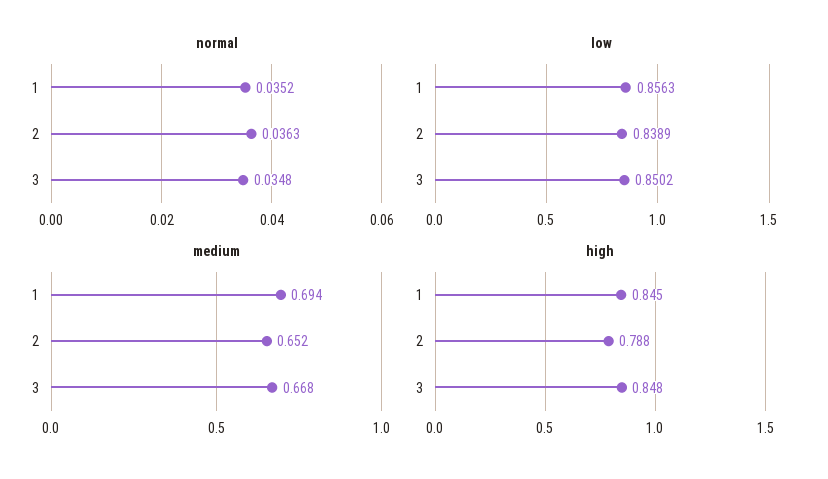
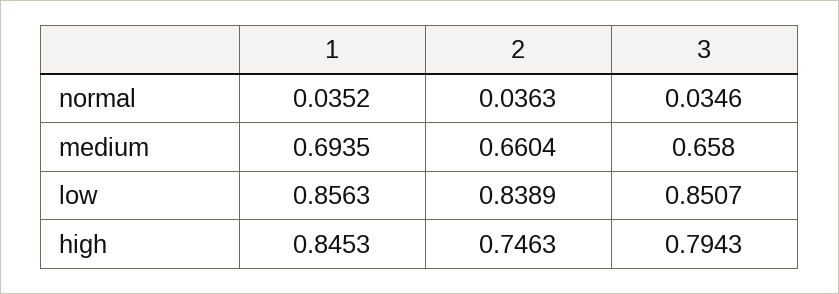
  {
    "normal": {
      "1": 0.0352,
      "2": 0.0363,
-     "3": 0.0348
+     "3": 0.0346
    },
    "low": {
      "1": 0.8563,
      "2": 0.8389,
-     "3": 0.8502
+     "3": 0.8507
    },
    "medium": {
      "1": 0.6935,
-     "2": 0.652,
+     "2": 0.6604,
-     "3": 0.668
+     "3": 0.658
    },
    "high": {
      "1": 0.8453,
-     "2": 0.788,
+     "2": 0.7463,
-     "3": 0.848
+     "3": 0.7943
    }
  }

